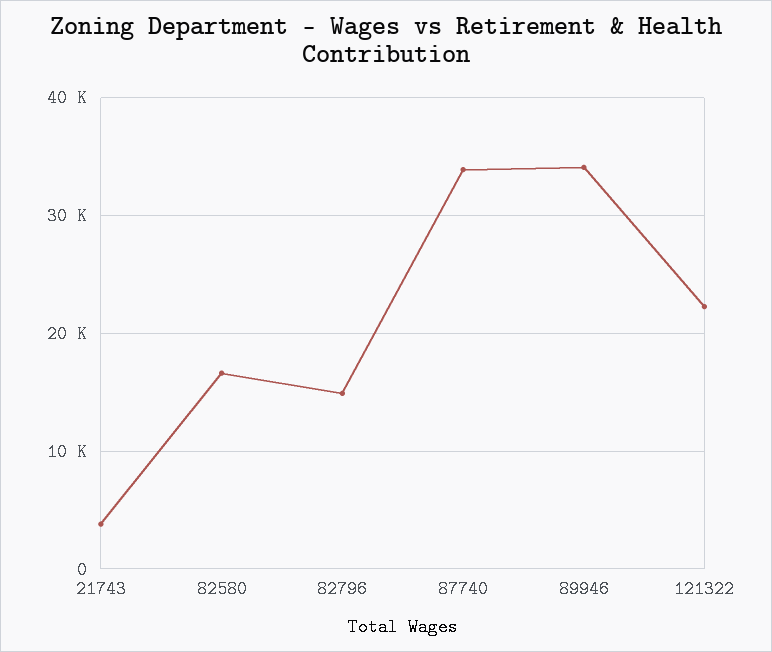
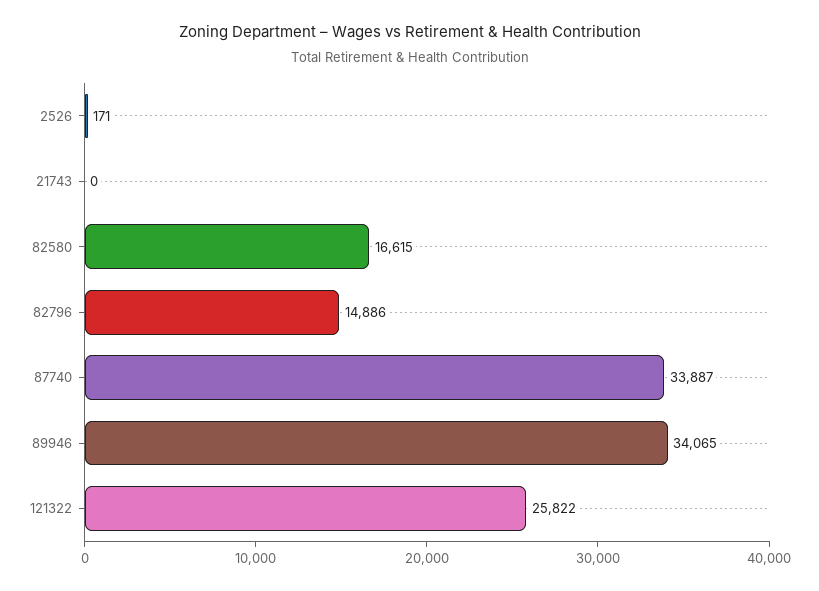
  {
-   "21743": 4000,
+   "21743": 0,
    "82580": 16615,
    "82796": 14886,
    "87740": 33887,
    "89946": 34065,
-   "121322": 22000
+   "121322": 25822,
+   "2526": 171
  }

